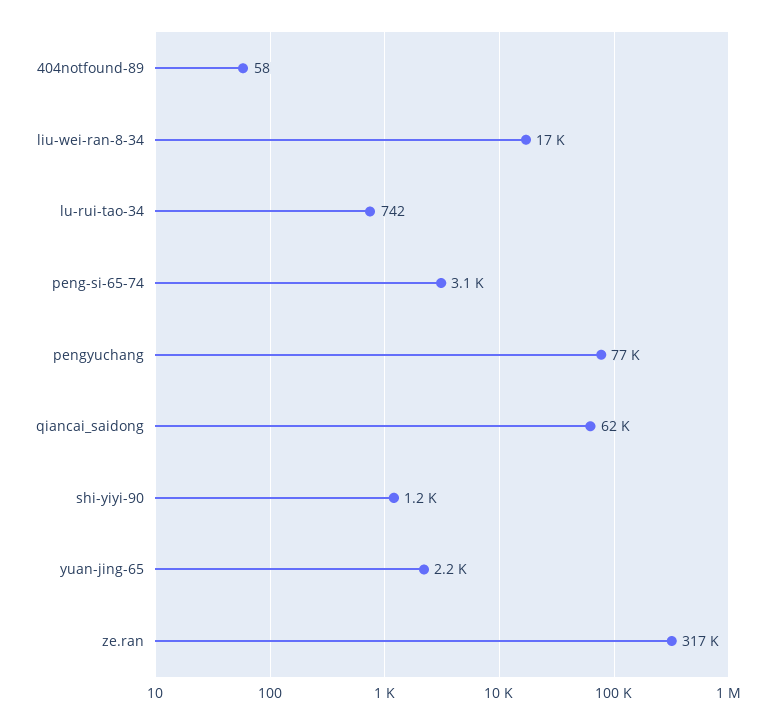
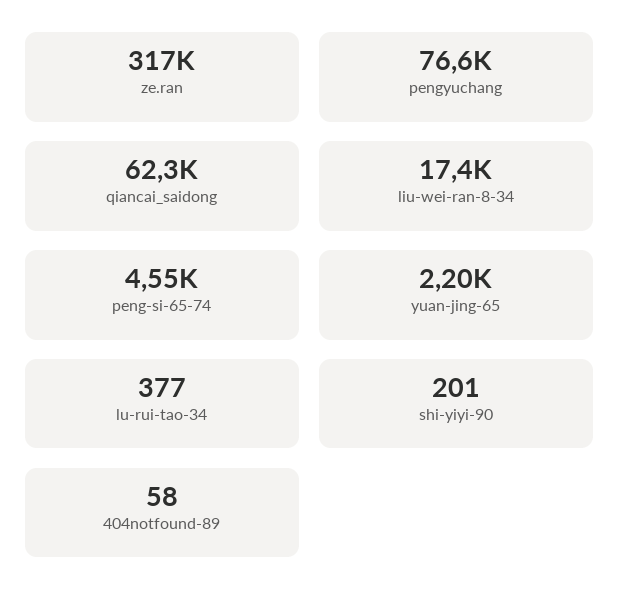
  {
    "404notfound-89": 58,
    "liu-wei-ran-8-34": 17400,
-   "lu-rui-tao-34": 742,
+   "lu-rui-tao-34": 377,
-   "peng-si-65-74": 3100,
+   "peng-si-65-74": 4550,
    "pengyuchang": 76600,
    "qiancai_saidong": 62300,
-   "shi-yiyi-90": 1200,
+   "shi-yiyi-90": 201,
    "yuan-jing-65": 2200,
    "ze.ran": 317000
  }

